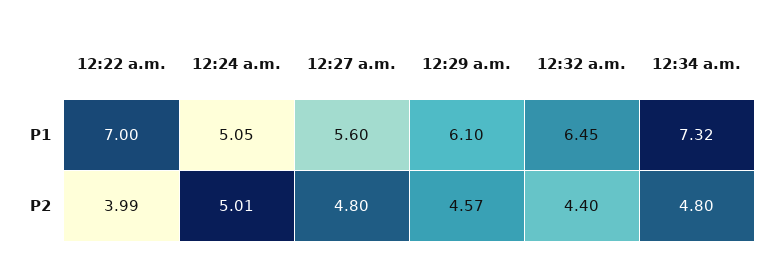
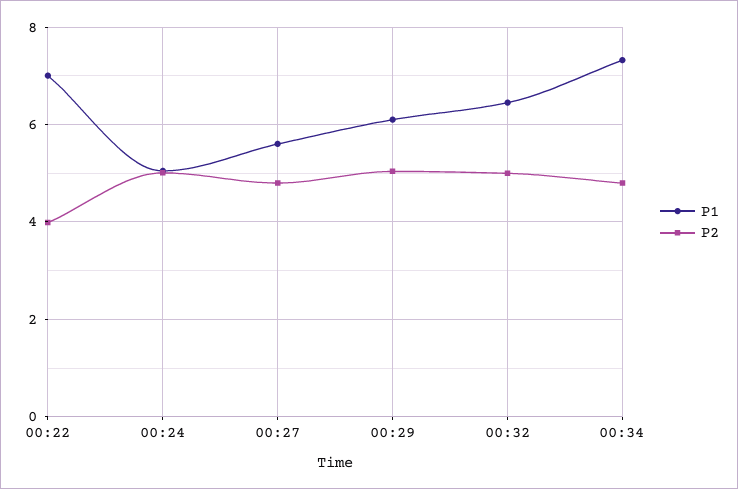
  {
    "P1": {
      "12:22 a.m.": 7,
      "12:24 a.m.": 5.05,
      "12:27 a.m.": 5.6,
      "12:29 a.m.": 6.1,
      "12:32 a.m.": 6.45,
      "12:34 a.m.": 7.32
    },
    "P2": {
      "12:22 a.m.": 3.99,
      "12:24 a.m.": 5.01,
      "12:27 a.m.": 4.8,
-     "12:29 a.m.": 4.57,
+     "12:29 a.m.": 5,
-     "12:32 a.m.": 4.4,
+     "12:32 a.m.": 5,
      "12:34 a.m.": 4.8
    }
  }

